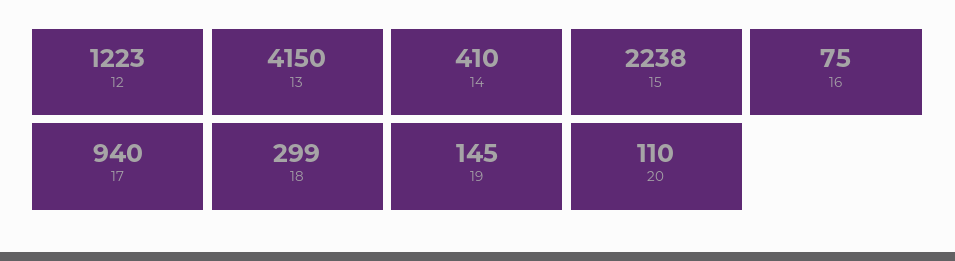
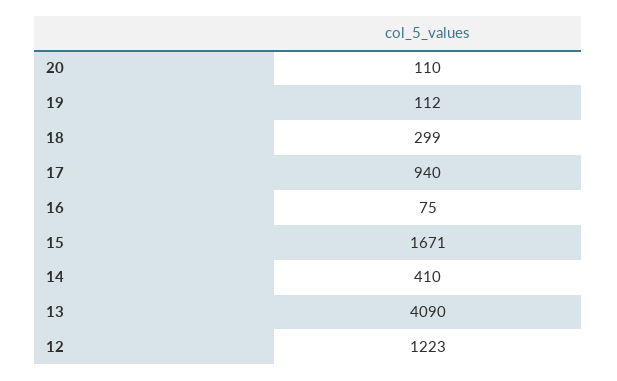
  {
    "12": 1223,
-   "13": 4150,
+   "13": 4090,
    "14": 410,
-   "15": 2238,
+   "15": 1671,
    "16": 75,
    "17": 940,
    "18": 299,
-   "19": 145,
+   "19": 112,
    "20": 110
  }

